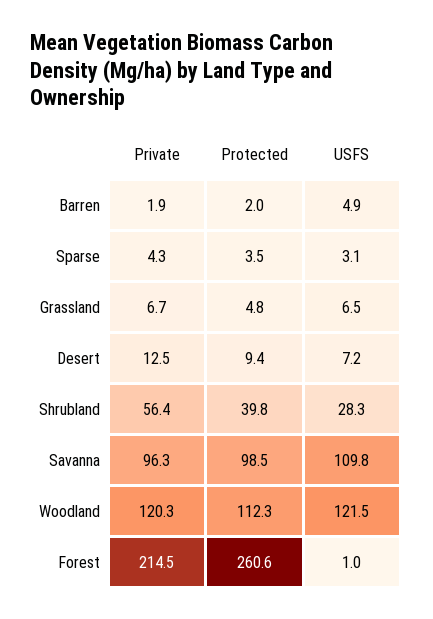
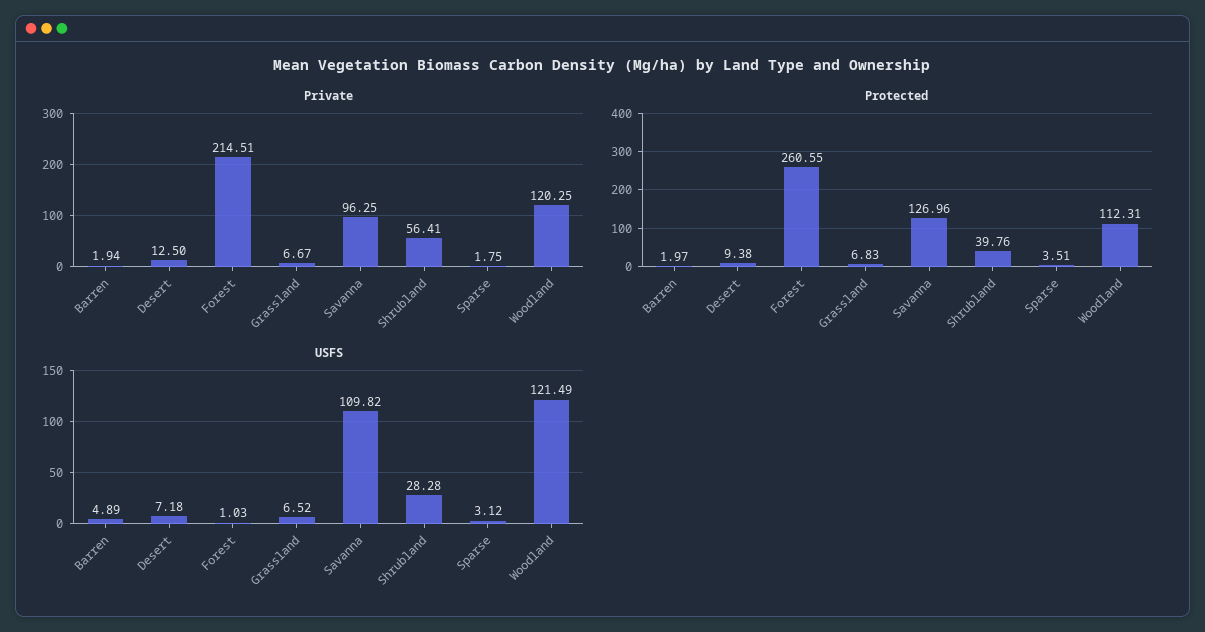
  {
    "Private": {
      "Barren": 1.94,
-     "Sparse": 4.3,
+     "Sparse": 1.75,
      "Grassland": 6.67,
      "Desert": 12.5,
      "Shrubland": 56.41,
      "Savanna": 96.25,
      "Woodland": 120.25,
      "Forest": 214.51
    },
    "Protected": {
      "Barren": 1.97,
      "Sparse": 3.51,
-     "Grassland": 4.8,
+     "Grassland": 6.83,
      "Desert": 9.38,
      "Shrubland": 39.76,
-     "Savanna": 98.5,
+     "Savanna": 126.96,
      "Woodland": 112.31,
      "Forest": 260.55
    },
    "USFS": {
      "Barren": 4.89,
      "Sparse": 3.12,
      "Grassland": 6.52,
      "Desert": 7.18,
      "Shrubland": 28.28,
      "Savanna": 109.82,
      "Woodland": 121.49,
      "Forest": 1.03
    }
  }

